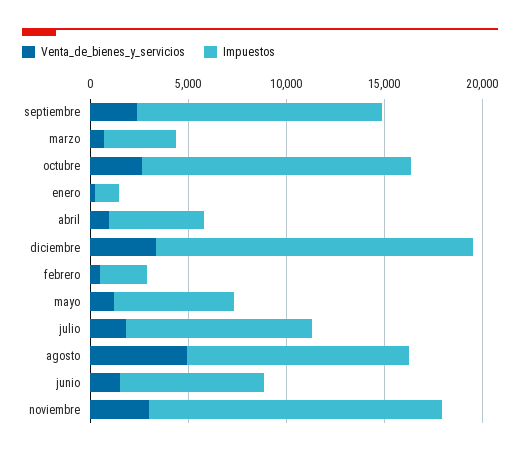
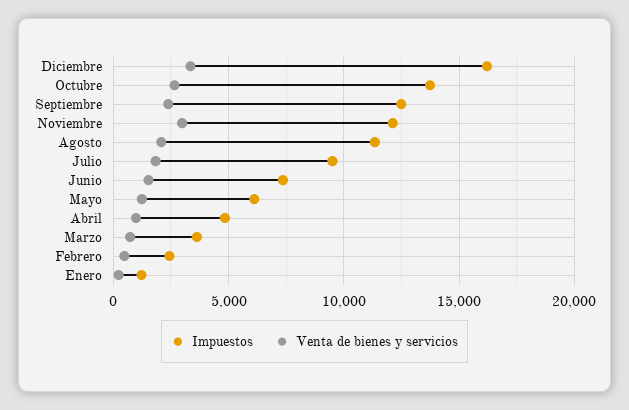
  {
    "Venta_de_bienes_y_servicios": {
      "septiembre": 2500,
      "marzo": 500,
      "octubre": 2500,
      "enero": 0,
      "abril": 1000,
      "diciembre": 3500,
      "febrero": 500,
      "mayo": 1000,
      "julio": 2000,
-     "agosto": 5000,
+     "agosto": 2000,
      "junio": 1500,
      "noviembre": 3000
    },
    "Impuestos": {
      "septiembre": 12500,
      "marzo": 3500,
      "octubre": 13500,
      "enero": 1000,
      "abril": 5000,
      "diciembre": 16000,
      "febrero": 2500,
      "mayo": 6000,
      "julio": 9500,
      "agosto": 11500,
      "junio": 7500,
-     "noviembre": 15000
+     "noviembre": 12000
    }
  }

